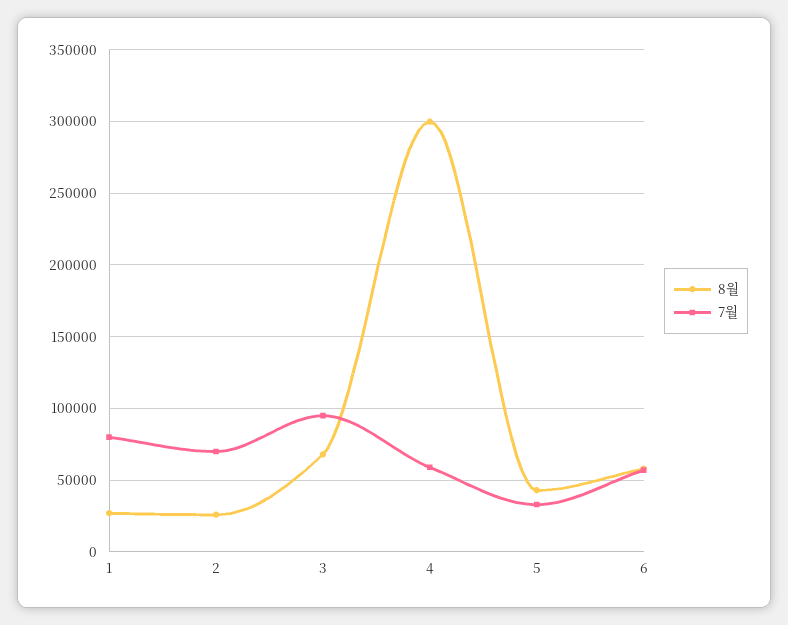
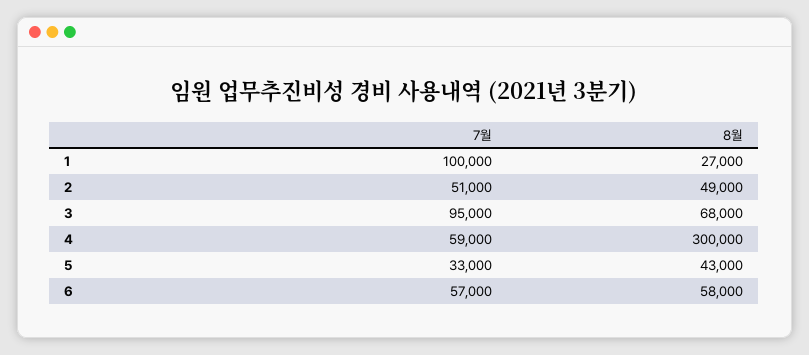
  {
    "8월": {
      "1": 27000,
-     "2": 25000,
+     "2": 49000,
      "3": 68000,
      "4": 300000,
      "5": 43000,
      "6": 58000
    },
    "7월": {
-     "1": 80000,
+     "1": 100000,
-     "2": 70000,
+     "2": 51000,
      "3": 95000,
      "4": 59000,
      "5": 33000,
      "6": 57000
    }
  }

